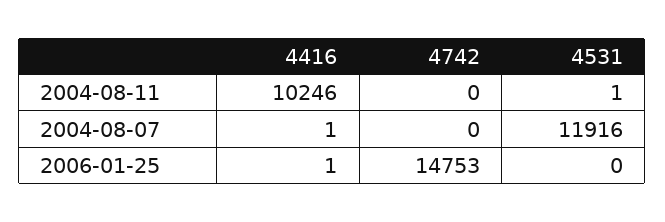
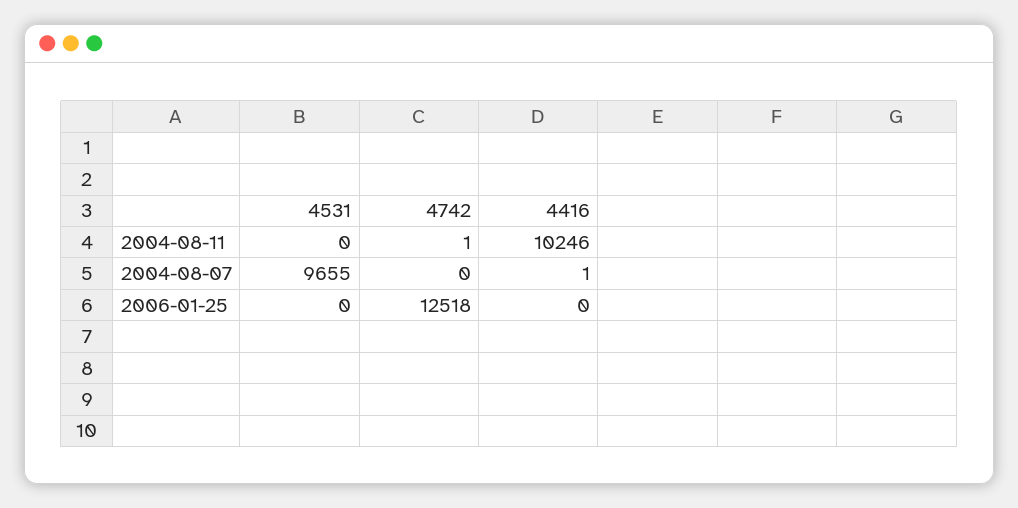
  {
    "4416": {
      "2004-08-11": 10246,
      "2004-08-07": 1,
-     "2006-01-25": 1
+     "2006-01-25": 0
    },
    "4742": {
-     "2004-08-11": 0,
+     "2004-08-11": 1,
      "2004-08-07": 0,
-     "2006-01-25": 14753
+     "2006-01-25": 12518
    },
    "4531": {
-     "2004-08-11": 1,
+     "2004-08-11": 0,
-     "2004-08-07": 11916,
+     "2004-08-07": 9655,
      "2006-01-25": 0
    }
  }

